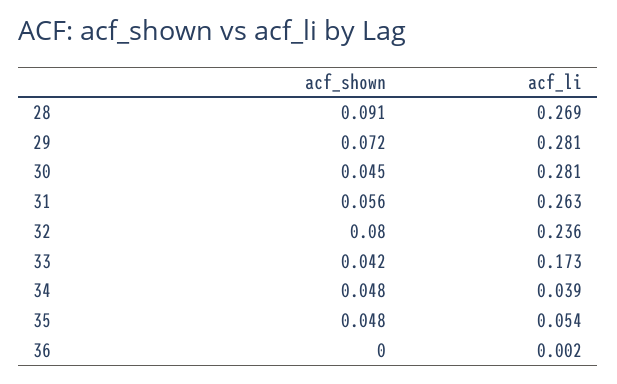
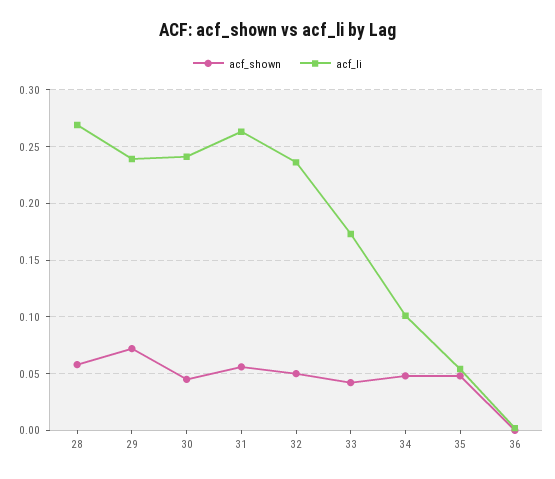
  {
    "acf_shown": {
-     "28": 0.091,
+     "28": 0.06,
      "29": 0.072,
      "30": 0.045,
      "31": 0.056,
-     "32": 0.08,
+     "32": 0.05,
      "33": 0.042,
      "34": 0.048,
      "35": 0.048,
      "36": 0
    },
    "acf_li": {
      "28": 0.269,
-     "29": 0.281,
+     "29": 0.24,
-     "30": 0.281,
+     "30": 0.24,
      "31": 0.263,
      "32": 0.236,
      "33": 0.173,
-     "34": 0.039,
+     "34": 0.1,
      "35": 0.054,
      "36": 0.002
    }
  }

